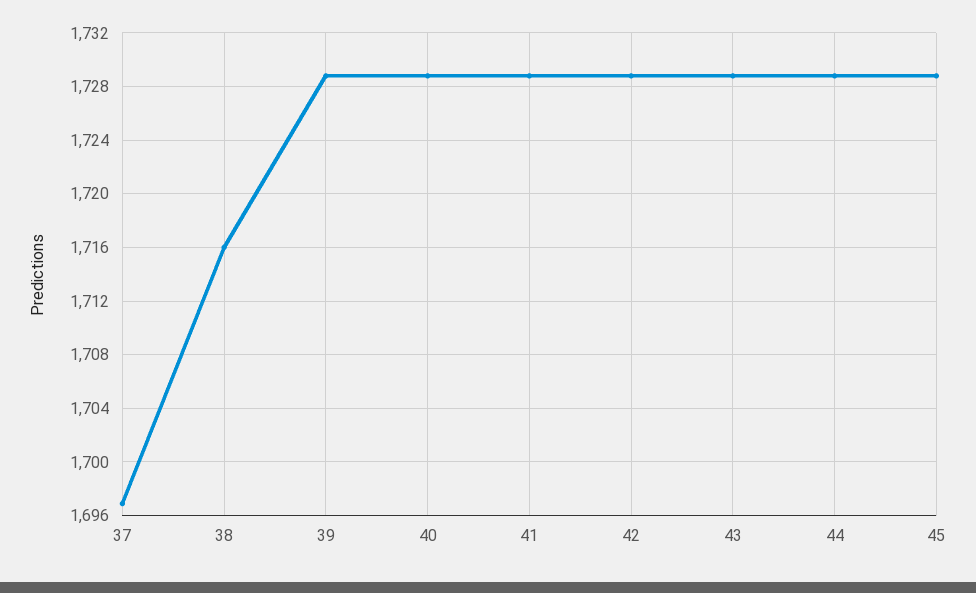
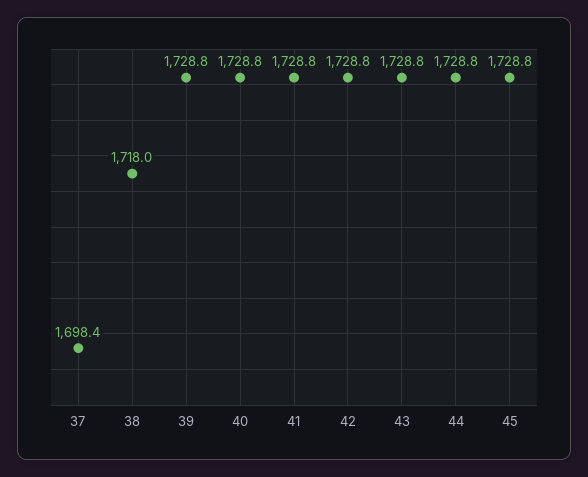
  {
-   "37": 1697,
+   "37": 1698.4,
-   "38": 1716,
+   "38": 1718,
    "39": 1728.8,
    "40": 1728.8,
    "41": 1728.8,
    "42": 1728.8,
    "43": 1728.8,
    "44": 1728.8,
    "45": 1728.8
  }

